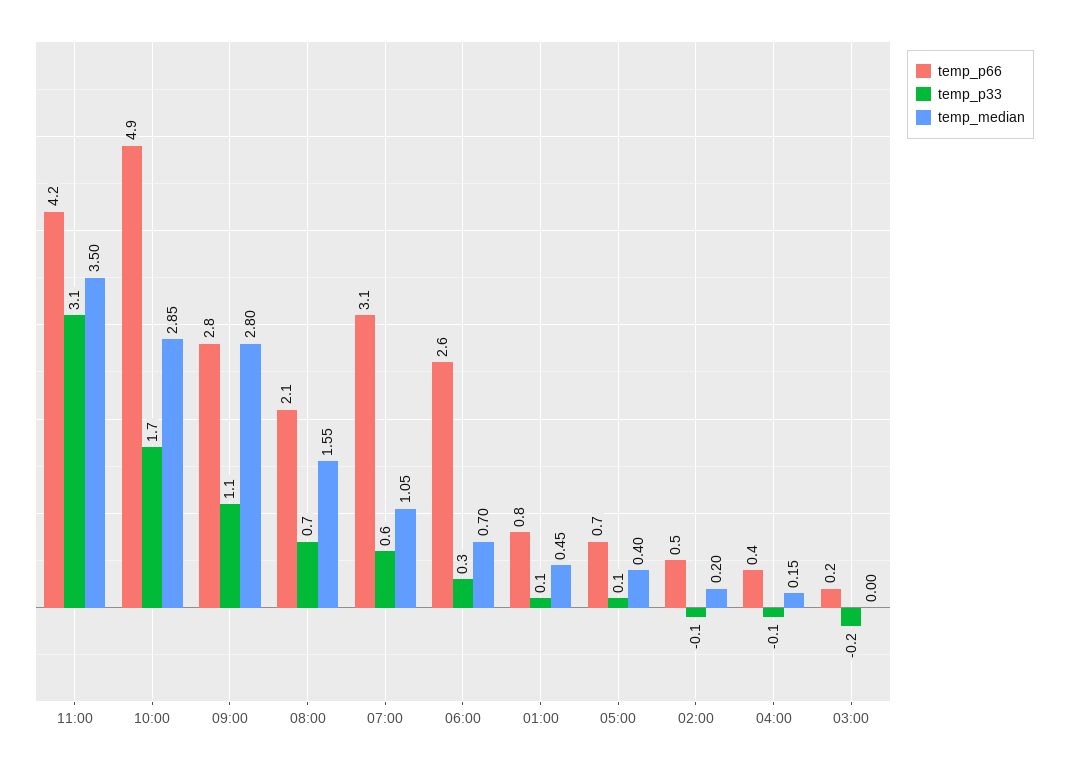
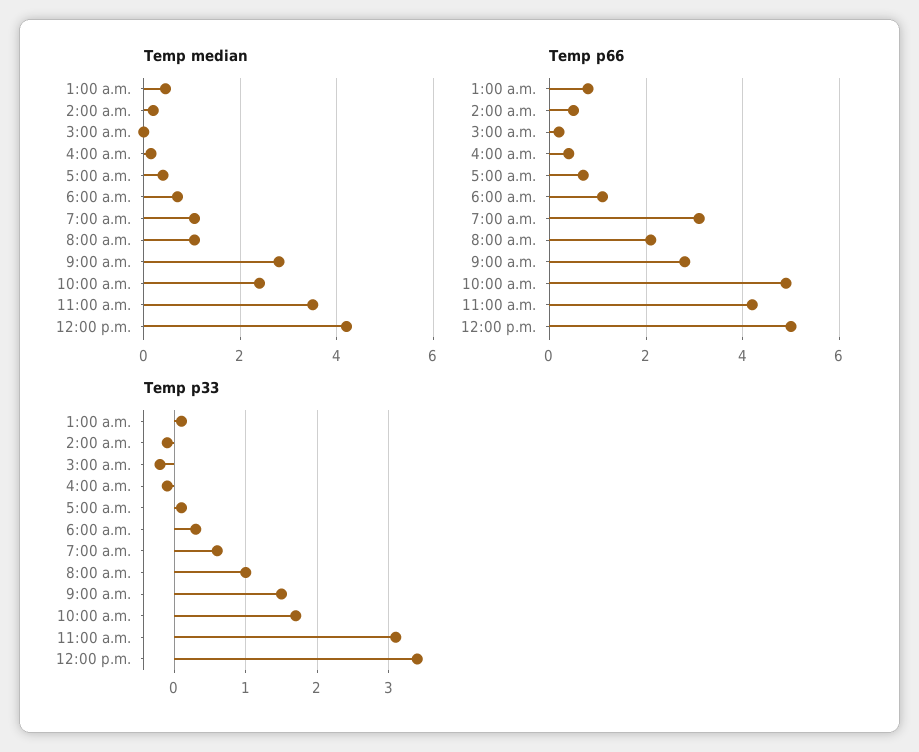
  {
    "temp_p66": {
      "11:00": 4.2,
      "10:00": 4.9,
      "09:00": 2.8,
      "08:00": 2.1,
      "07:00": 3.1,
-     "06:00": 2.6,
+     "06:00": 1,
      "01:00": 0.8,
      "05:00": 0.7,
      "02:00": 0.5,
      "04:00": 0.4,
-     "03:00": 0.2
+     "03:00": 0.2,
+     "12:00 p.m.": 5
    },
    "temp_p33": {
      "11:00": 3.1,
      "10:00": 1.7,
-     "09:00": 1.1,
+     "09:00": 1.5,
-     "08:00": 0.7,
+     "08:00": 1,
      "07:00": 0.6,
      "06:00": 0.3,
      "01:00": 0.1,
      "05:00": 0.1,
      "02:00": -0.1,
      "04:00": -0.1,
-     "03:00": -0.2
+     "03:00": -0.2,
+     "12:00 p.m.": 3.4
    },
    "temp_median": {
      "11:00": 3.5,
-     "10:00": 2.85,
+     "10:00": 2.4,
      "09:00": 2.8,
-     "08:00": 1.55,
+     "08:00": 1,
      "07:00": 1.05,
      "06:00": 0.7,
      "01:00": 0.45,
      "05:00": 0.4,
      "02:00": 0.2,
      "04:00": 0.15,
-     "03:00": 0
+     "03:00": 0,
+     "12:00 p.m.": 4.2
    }
  }

